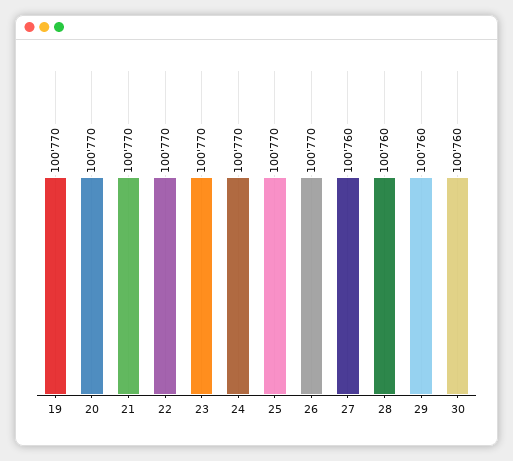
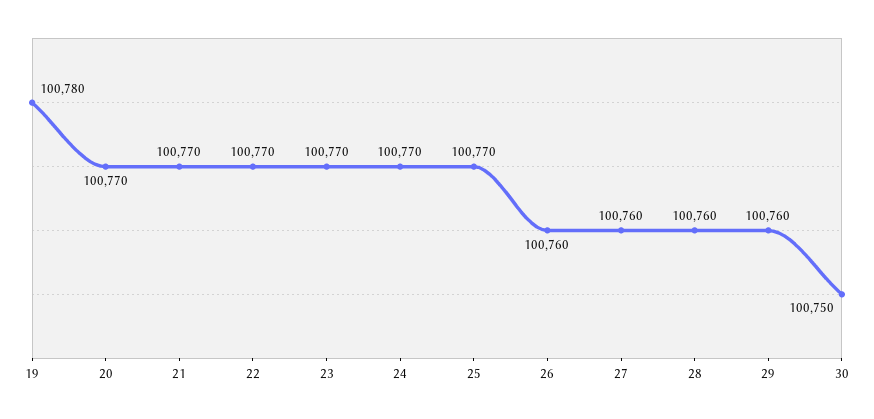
  {
-   "19": 100770,
+   "19": 100780,
    "20": 100770,
    "21": 100770,
    "22": 100770,
    "23": 100770,
    "24": 100770,
    "25": 100770,
-   "26": 100770,
+   "26": 100760,
    "27": 100760,
    "28": 100760,
    "29": 100760,
-   "30": 100760
+   "30": 100750
  }

